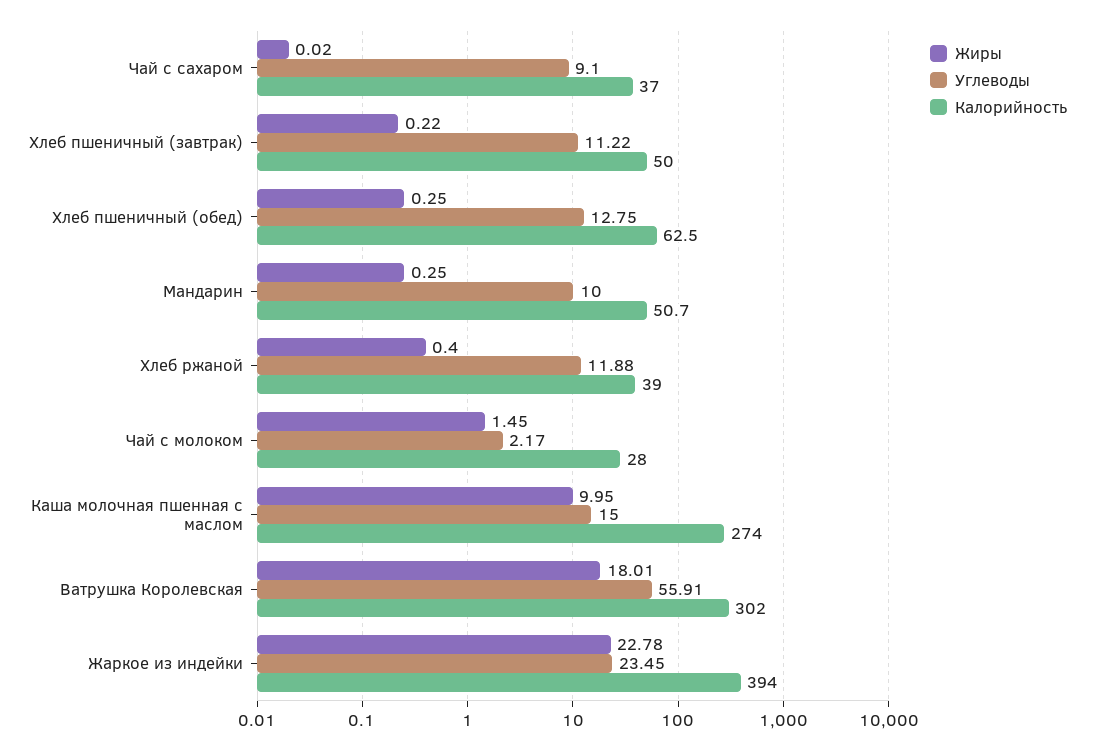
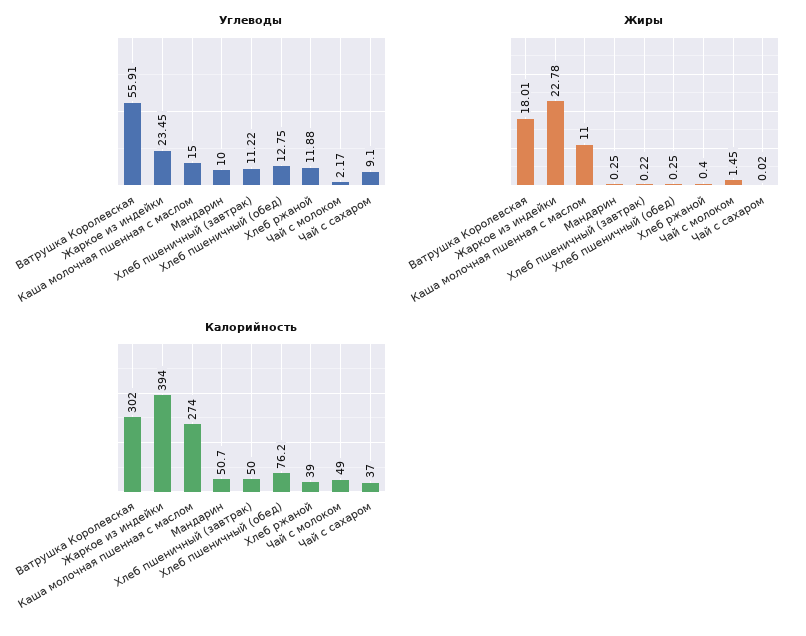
  {
    "Жиры": {
      "Чай с сахаром": 0.02,
      "Хлеб пшеничный (завтрак)": 0.22,
      "Хлеб пшеничный (обед)": 0.25,
      "Мандарин": 0.25,
      "Хлеб ржаной": 0.4,
      "Чай с молоком": 1.45,
-     "Каша молочная пшенная с маслом": 9.95,
+     "Каша молочная пшенная с маслом": 11,
      "Ватрушка Королевская": 18.01,
      "Жаркое из индейки": 22.78
    },
    "Углеводы": {
      "Чай с сахаром": 9.1,
      "Хлеб пшеничный (завтрак)": 11.22,
      "Хлеб пшеничный (обед)": 12.75,
      "Мандарин": 10,
      "Хлеб ржаной": 11.88,
      "Чай с молоком": 2.17,
      "Каша молочная пшенная с маслом": 15,
      "Ватрушка Королевская": 55.91,
      "Жаркое из индейки": 23.45
    },
    "Калорийность": {
      "Чай с сахаром": 37,
      "Хлеб пшеничный (завтрак)": 50,
-     "Хлеб пшеничный (обед)": 62.5,
+     "Хлеб пшеничный (обед)": 76.2,
      "Мандарин": 50.7,
      "Хлеб ржаной": 39,
-     "Чай с молоком": 28,
+     "Чай с молоком": 49,
      "Каша молочная пшенная с маслом": 274,
      "Ватрушка Королевская": 302,
      "Жаркое из индейки": 394
    }
  }

